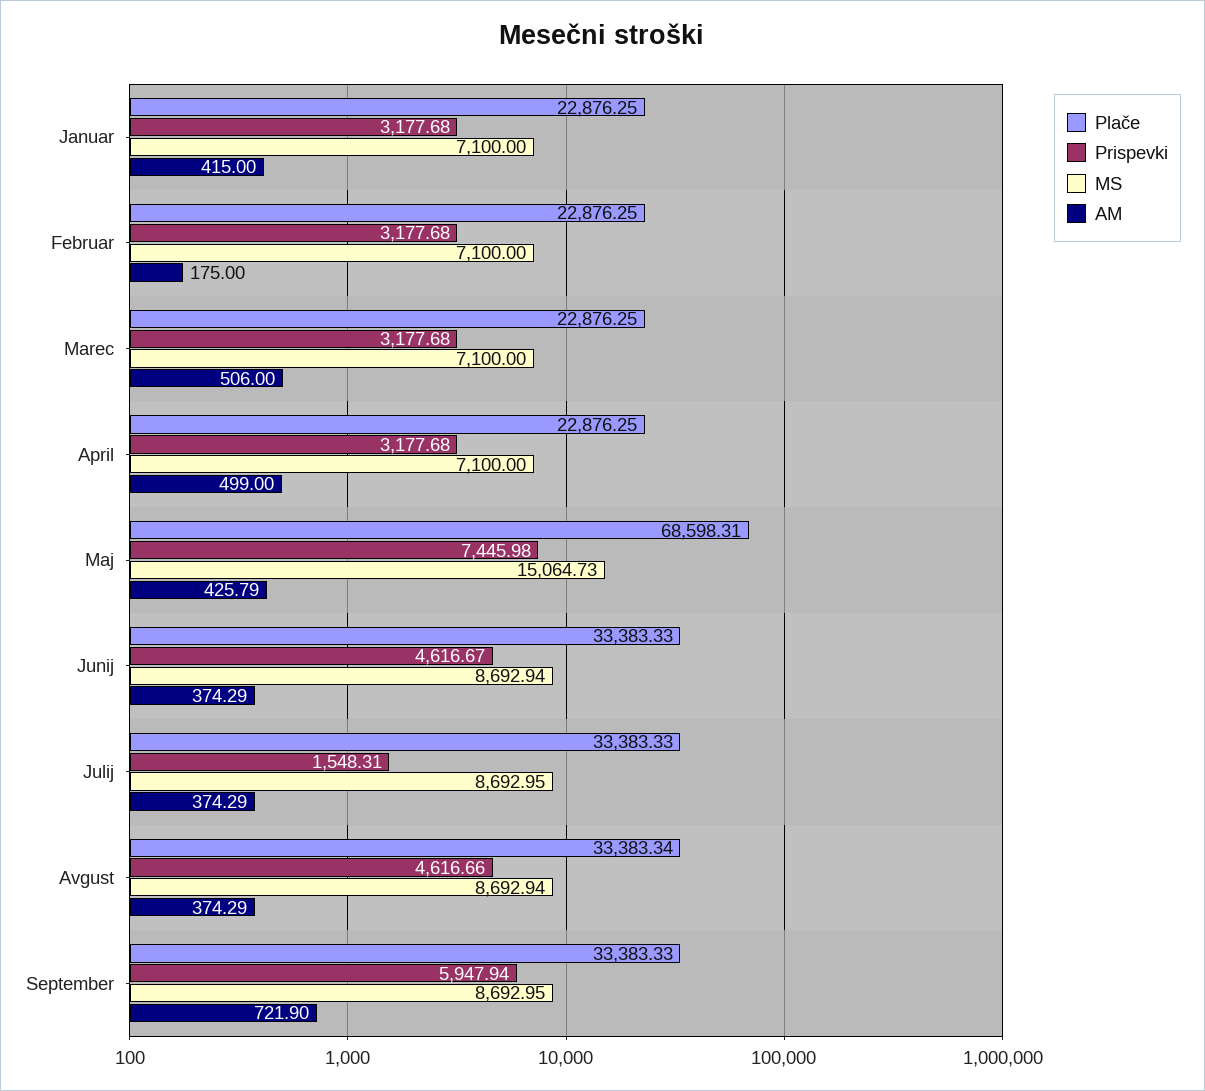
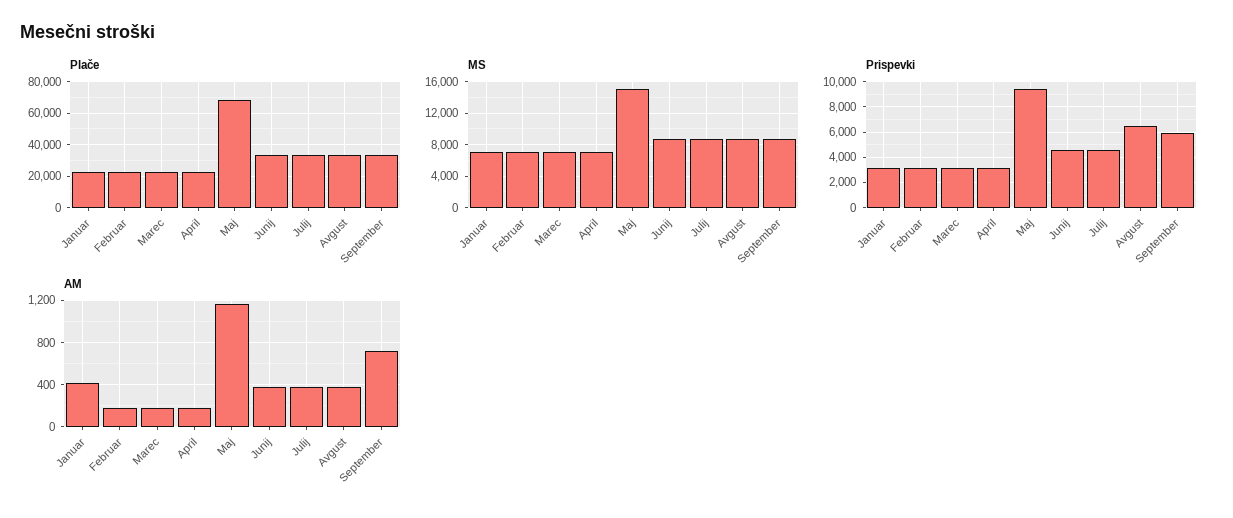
  {
    "Plače": {
      "Januar": 22876.25,
      "Februar": 22876.25,
      "Marec": 22876.25,
      "April": 22876.25,
      "Maj": 68598.31,
      "Junij": 33383.33,
      "Julij": 33383.33,
      "Avgust": 33383.34,
      "September": 33383.33
    },
    "Prispevki": {
      "Januar": 3177.68,
      "Februar": 3177.68,
      "Marec": 3177.68,
      "April": 3177.68,
-     "Maj": 7445.98,
+     "Maj": 9500,
      "Junij": 4616.67,
-     "Julij": 1548.31,
+     "Julij": 4500,
-     "Avgust": 4616.66,
+     "Avgust": 6500,
      "September": 5947.94
    },
    "MS": {
      "Januar": 7100,
      "Februar": 7100,
      "Marec": 7100,
      "April": 7100,
      "Maj": 15064.73,
      "Junij": 8692.94,
      "Julij": 8692.95,
      "Avgust": 8692.94,
      "September": 8692.95
    },
    "AM": {
      "Januar": 415,
      "Februar": 175,
-     "Marec": 506,
+     "Marec": 200,
-     "April": 499,
+     "April": 200,
-     "Maj": 425.79,
+     "Maj": 1200,
      "Junij": 374.29,
      "Julij": 374.29,
      "Avgust": 374.29,
      "September": 721.9
    }
  }

